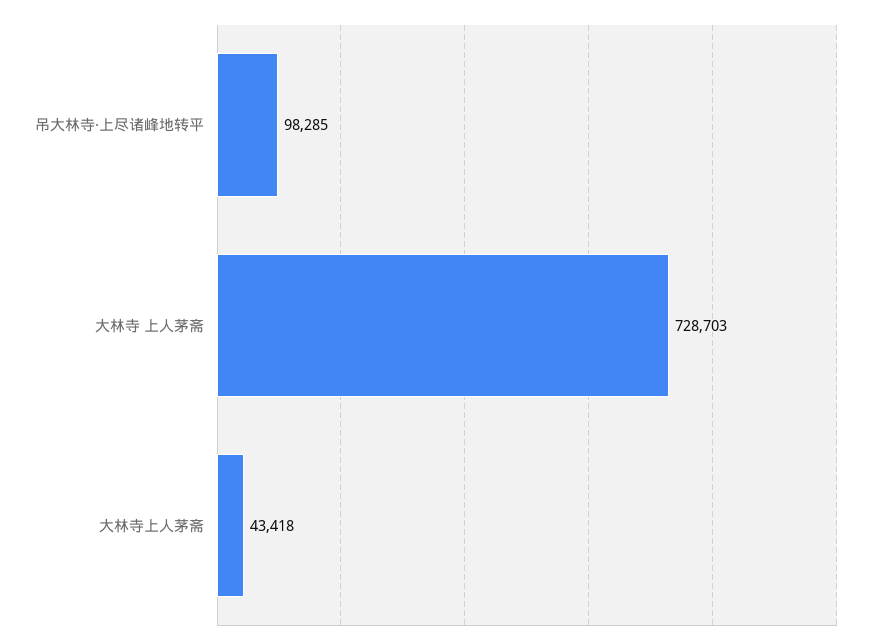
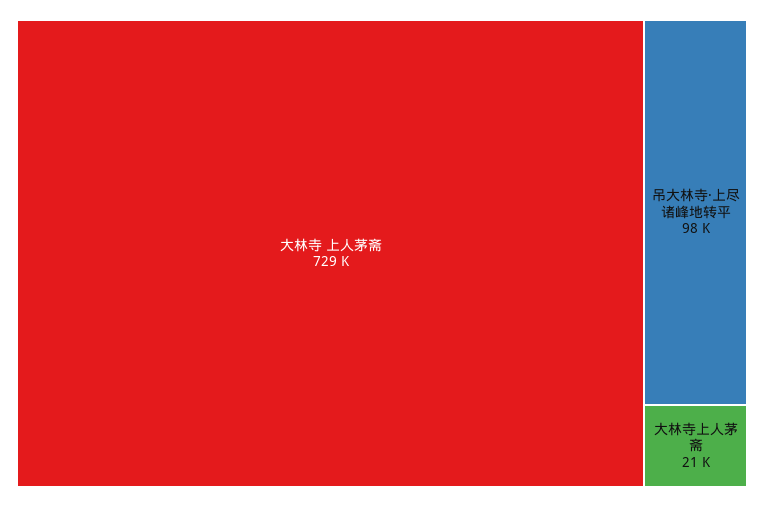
  {
    "吊大林寺·上尽诸峰地转平": 98285,
    "大林寺 上人茅斋": 728703,
-   "大林寺上人茅斋": 43418
+   "大林寺上人茅斋": 21000
  }

